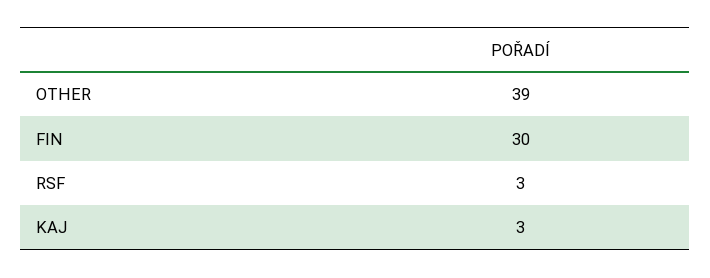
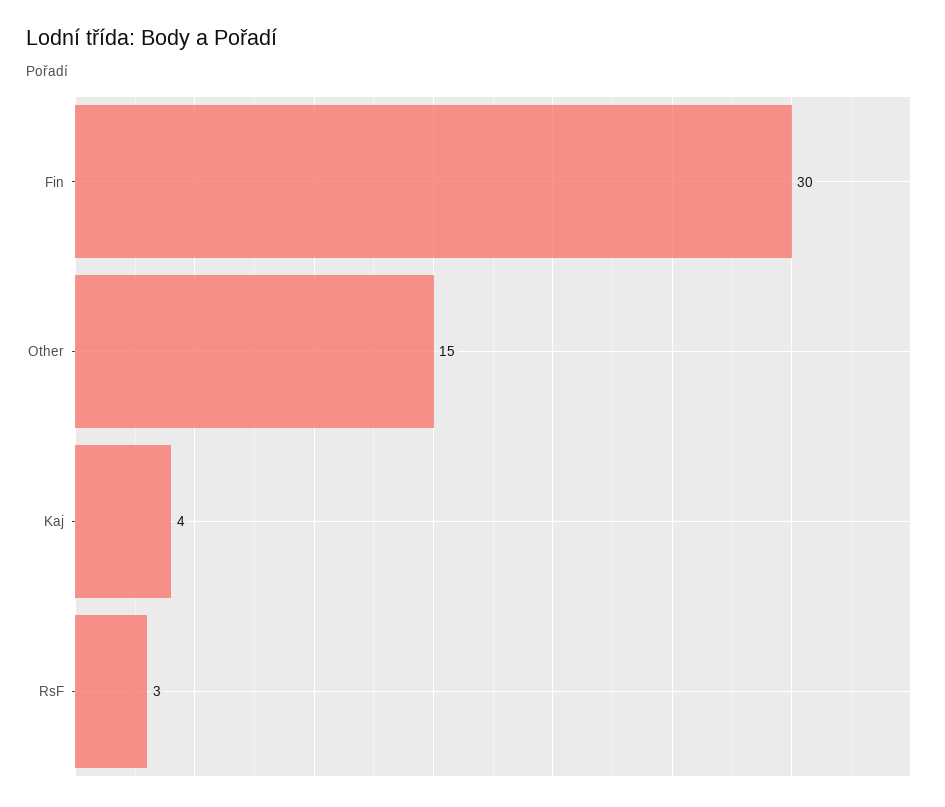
  {
-   "OTHER": 39,
+   "OTHER": 15,
    "FIN": 30,
    "RSF": 3,
-   "KAJ": 3
+   "KAJ": 4
  }

